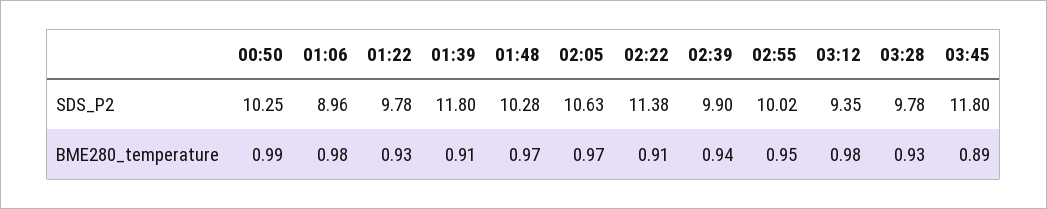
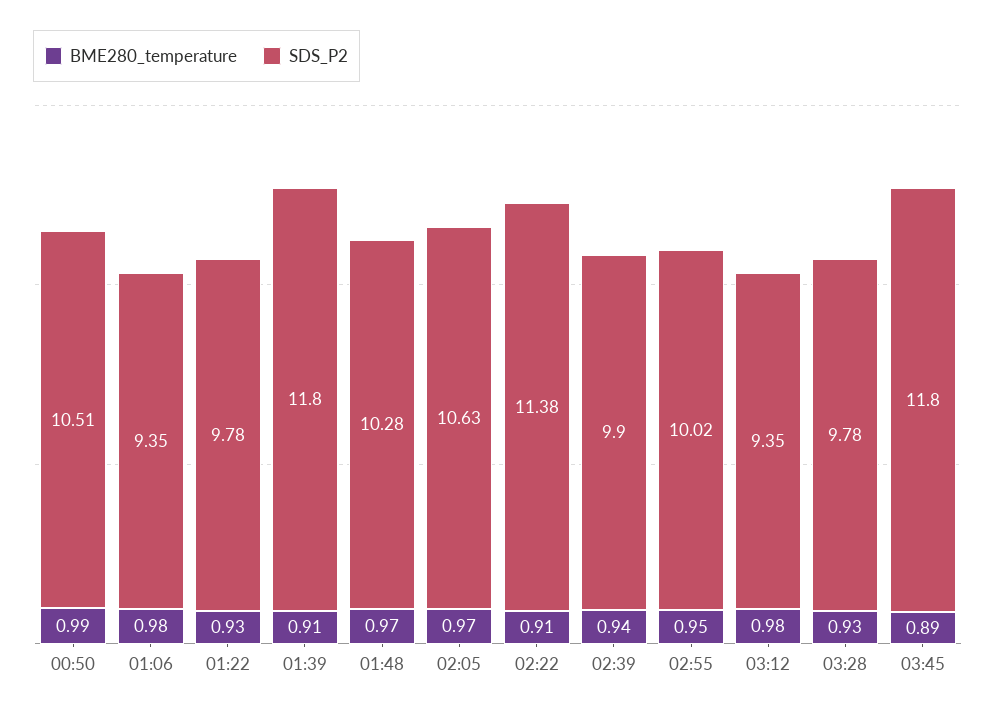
  {
    "SDS_P2": {
-     "00:50": 10.25,
+     "00:50": 10.51,
-     "01:06": 8.96,
+     "01:06": 9.35,
      "01:22": 9.78,
      "01:39": 11.8,
      "01:48": 10.28,
      "02:05": 10.63,
      "02:22": 11.38,
      "02:39": 9.9,
      "02:55": 10.02,
      "03:12": 9.35,
      "03:28": 9.78,
      "03:45": 11.8
    },
    "BME280_temperature": {
      "00:50": 0.99,
      "01:06": 0.98,
      "01:22": 0.93,
      "01:39": 0.91,
      "01:48": 0.97,
      "02:05": 0.97,
      "02:22": 0.91,
      "02:39": 0.94,
      "02:55": 0.95,
      "03:12": 0.98,
      "03:28": 0.93,
      "03:45": 0.89
    }
  }

